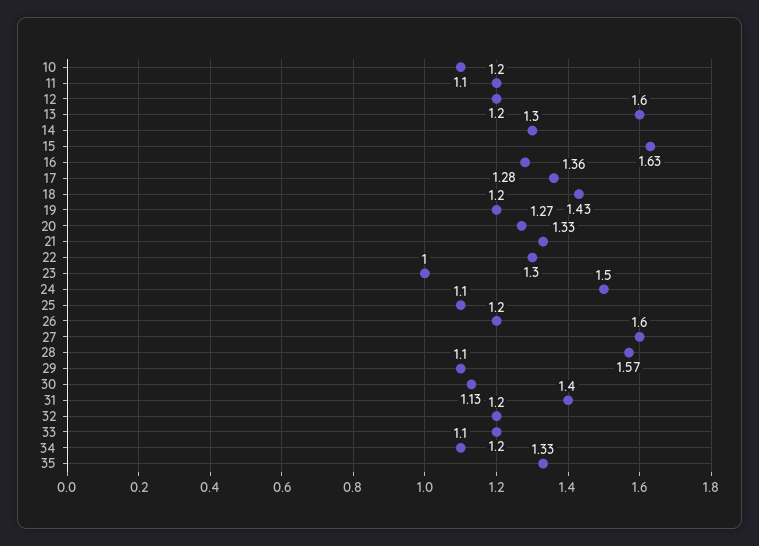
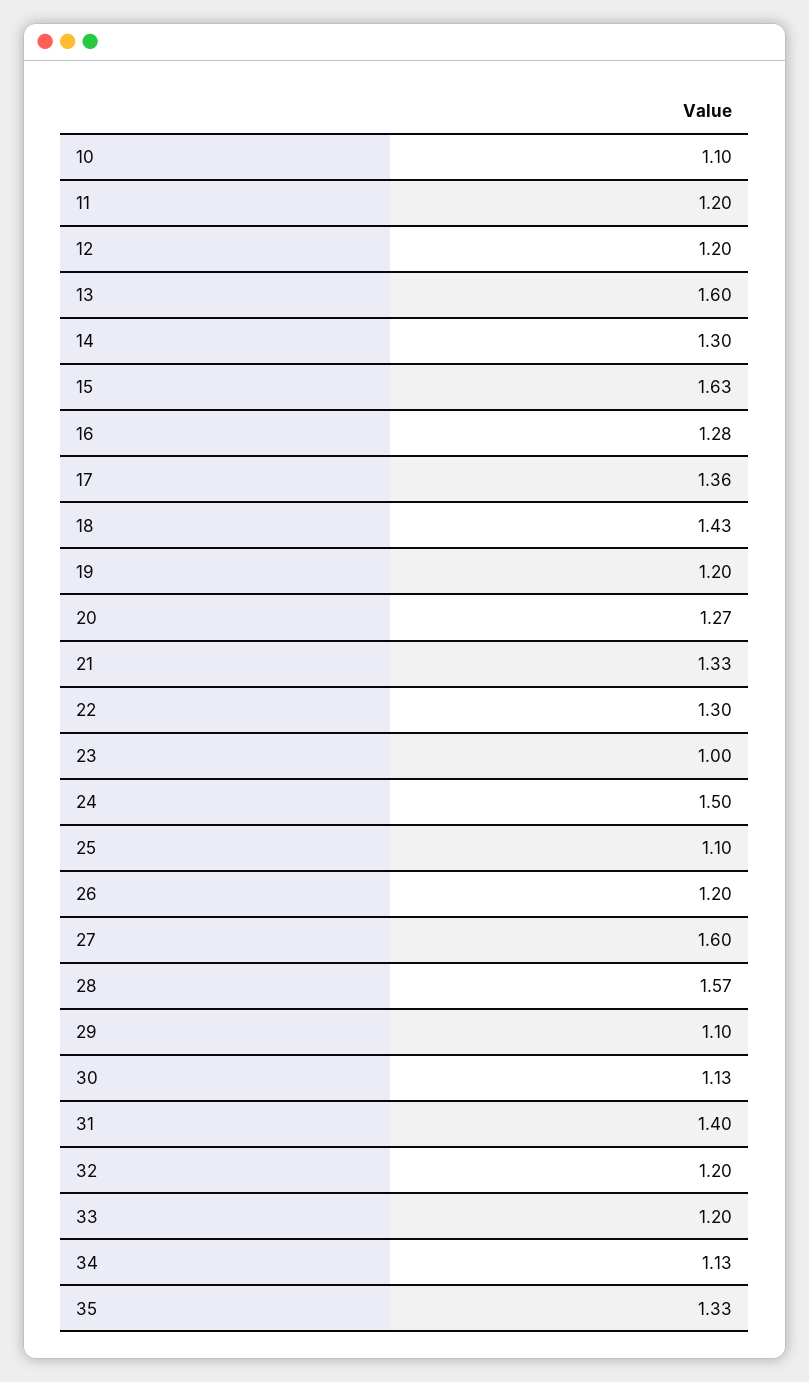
  {
    "10": 1.1,
    "11": 1.2,
    "12": 1.2,
    "13": 1.6,
    "14": 1.3,
    "15": 1.63,
    "16": 1.28,
    "17": 1.36,
    "18": 1.43,
    "19": 1.2,
    "20": 1.27,
    "21": 1.33,
    "22": 1.3,
    "23": 1,
    "24": 1.5,
    "25": 1.1,
    "26": 1.2,
    "27": 1.6,
    "28": 1.57,
    "29": 1.1,
    "30": 1.13,
    "31": 1.4,
    "32": 1.2,
    "33": 1.2,
-   "34": 1.1,
+   "34": 1.13,
    "35": 1.33
  }

